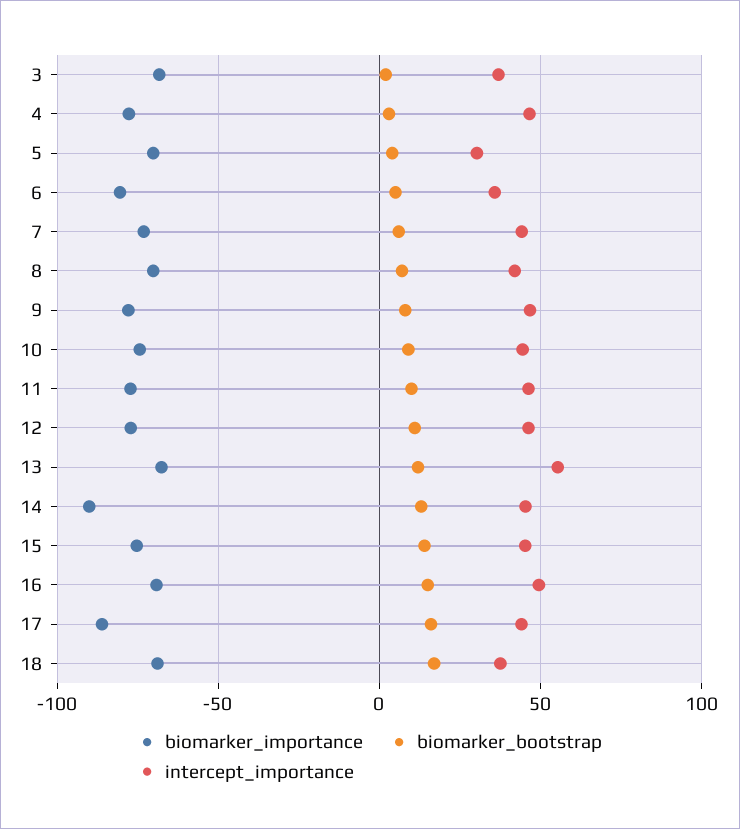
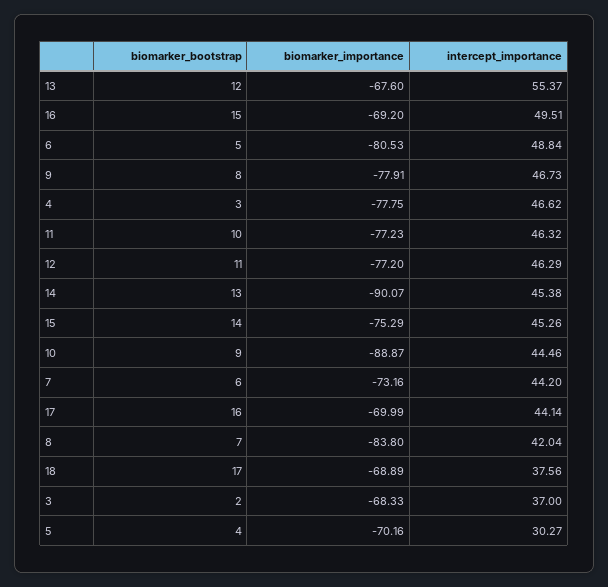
  {
    "biomarker_importance": {
      "3": -68.33,
      "4": -77.75,
      "5": -70.16,
      "6": -80.53,
      "7": -73.16,
-     "8": -70,
+     "8": -83.8,
      "9": -77.91,
-     "10": -75,
+     "10": -88.87,
      "11": -77.23,
      "12": -77.2,
      "13": -67.6,
      "14": -90.07,
      "15": -75.29,
      "16": -69.2,
-     "17": -85,
+     "17": -69.99,
      "18": -68.89
    },
    "biomarker_bootstrap": {
      "3": 2,
      "4": 3,
      "5": 4,
      "6": 5,
      "7": 6,
      "8": 7,
      "9": 8,
      "10": 9,
      "11": 10,
      "12": 11,
      "13": 12,
      "14": 13,
      "15": 14,
      "16": 15,
      "17": 16,
      "18": 17
    },
    "intercept_importance": {
      "3": 37,
      "4": 46.62,
      "5": 30.27,
-     "6": 35,
+     "6": 48.84,
      "7": 44.2,
      "8": 42.04,
      "9": 46.73,
      "10": 44.46,
      "11": 46.32,
      "12": 46.29,
      "13": 55.37,
      "14": 45.38,
      "15": 45.26,
      "16": 49.51,
      "17": 44.14,
      "18": 37.56
    }
  }

